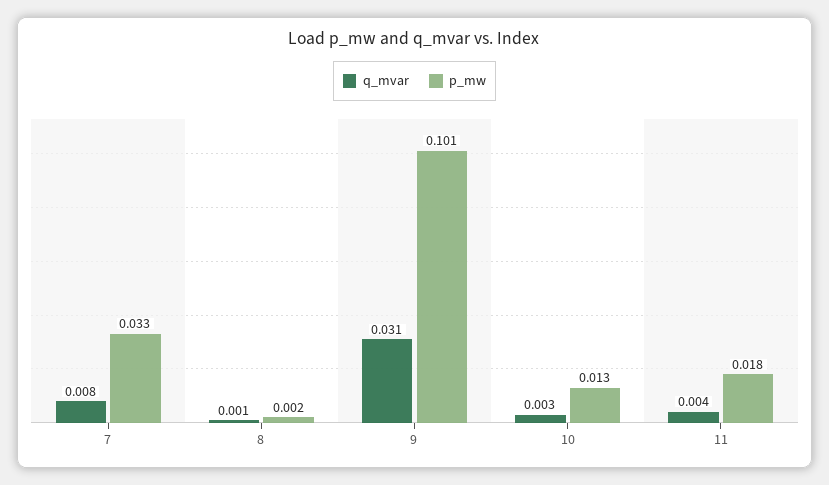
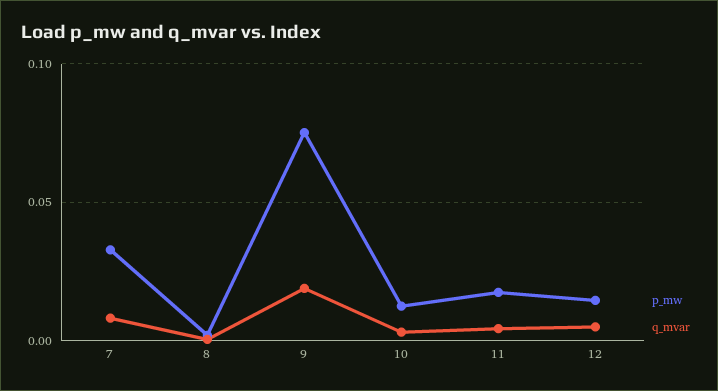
  {
    "q_mvar": {
      "7": 0.008,
      "8": 0.001,
-     "9": 0.031,
+     "9": 0.02,
      "10": 0.003,
-     "11": 0.004
+     "11": 0.004,
+     "12": 0.005
    },
    "p_mw": {
      "7": 0.033,
      "8": 0.002,
-     "9": 0.101,
+     "9": 0.075,
      "10": 0.013,
-     "11": 0.018
+     "11": 0.018,
+     "12": 0.015
    }
  }

